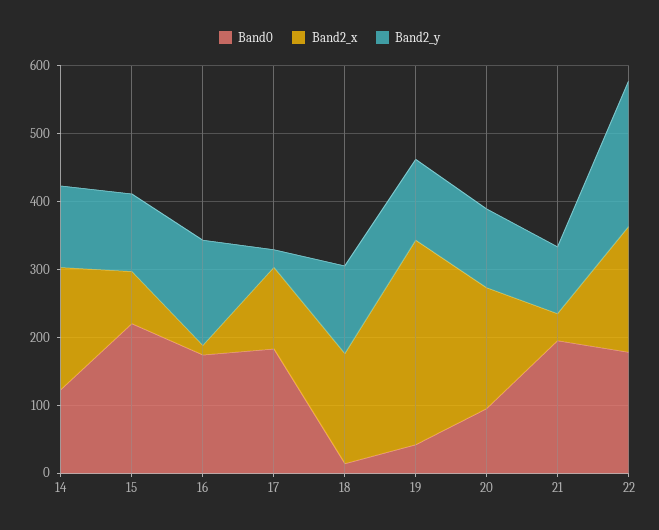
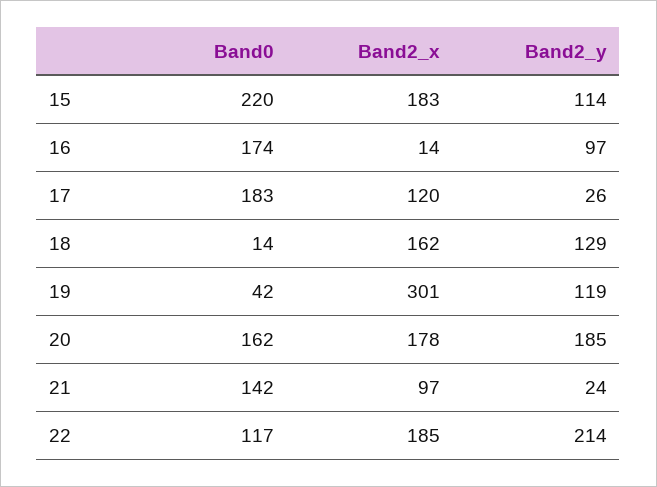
  {
    "Band0": {
-     "14": 120,
      "15": 220,
      "16": 174,
      "17": 183,
      "18": 14,
      "19": 42,
-     "20": 100,
+     "20": 162,
-     "21": 200,
+     "21": 142,
-     "22": 180
+     "22": 117
    },
    "Band2_x": {
-     "14": 180,
-     "15": 80,
+     "15": 183,
      "16": 14,
      "17": 120,
      "18": 162,
      "19": 301,
      "20": 178,
-     "21": 40,
+     "21": 97,
      "22": 185
    },
    "Band2_y": {
-     "14": 120,
      "15": 114,
-     "16": 160,
+     "16": 97,
      "17": 26,
      "18": 129,
      "19": 119,
-     "20": 120,
+     "20": 185,
-     "21": 100,
+     "21": 24,
      "22": 214
    }
  }

